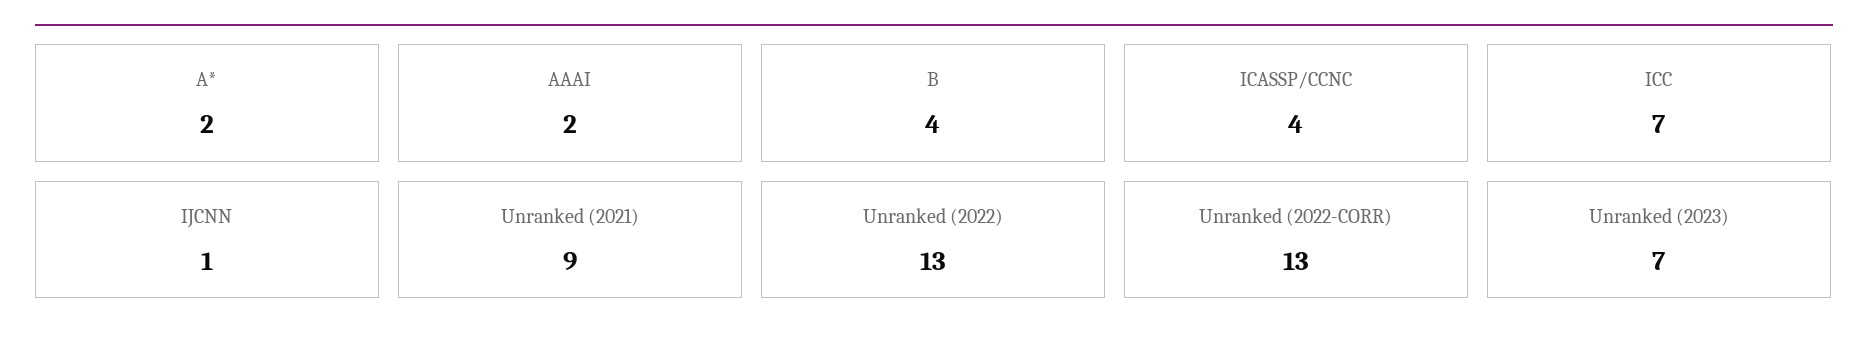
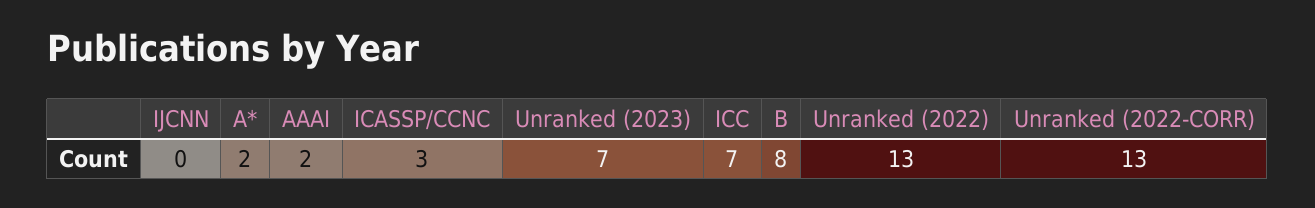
  {
    "A*": 2,
    "AAAI": 2,
-   "B": 4,
+   "B": 8,
-   "ICASSP/CCNC": 4,
+   "ICASSP/CCNC": 3,
    "ICC": 7,
-   "IJCNN": 1,
+   "IJCNN": 0,
-   "Unranked (2021)": 9,
    "Unranked (2022)": 13,
    "Unranked (2022-CORR)": 13,
    "Unranked (2023)": 7
  }

